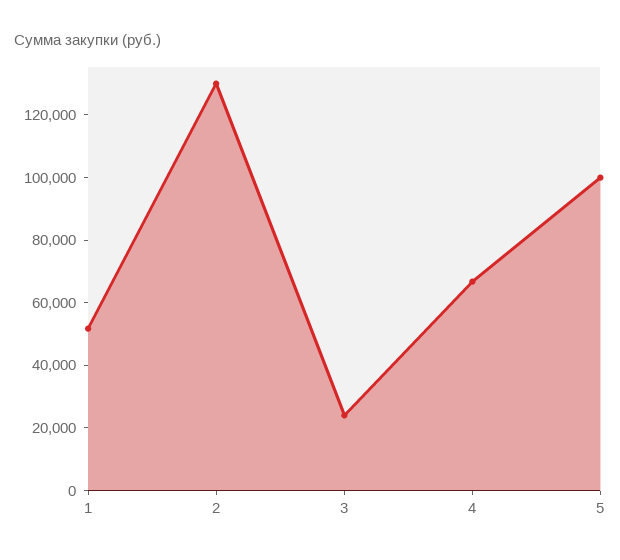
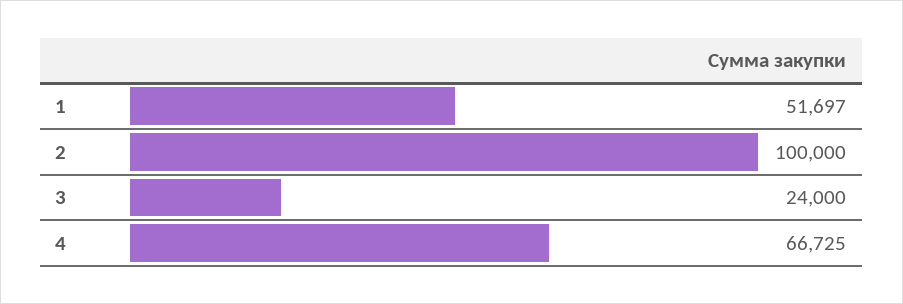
  {
    "1": 51697,
-   "2": 130000,
+   "2": 100000,
    "3": 24000,
-   "4": 66725,
+   "4": 66725
-   "5": 100000
  }

